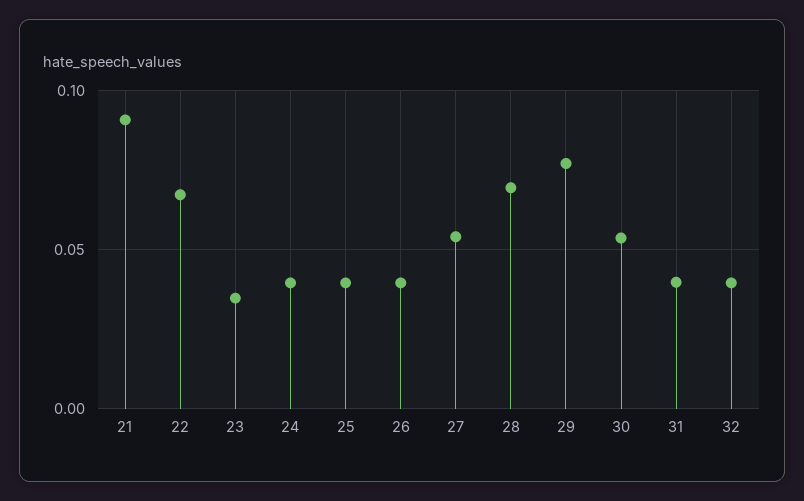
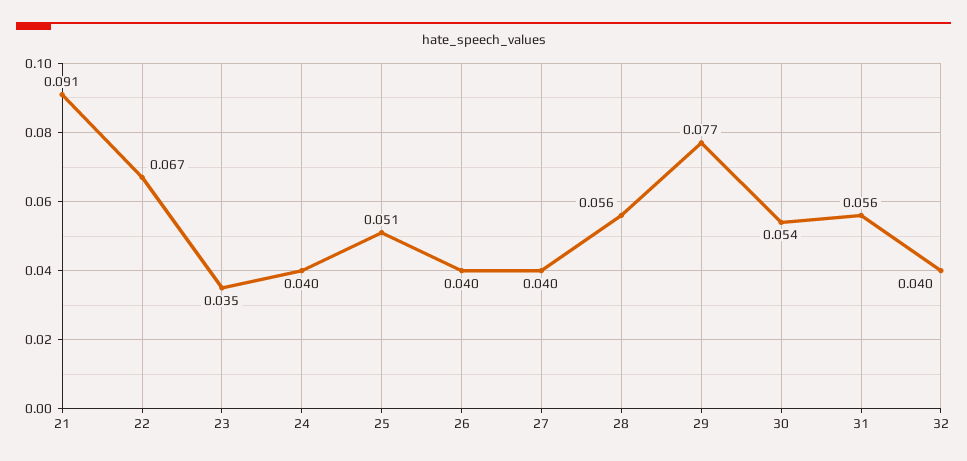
  {
    "21": 0.091,
    "22": 0.067,
    "23": 0.035,
    "24": 0.04,
-   "25": 0.04,
+   "25": 0.051,
    "26": 0.04,
-   "27": 0.055,
+   "27": 0.04,
-   "28": 0.07,
+   "28": 0.056,
    "29": 0.077,
    "30": 0.054,
-   "31": 0.04,
+   "31": 0.056,
    "32": 0.04
  }

